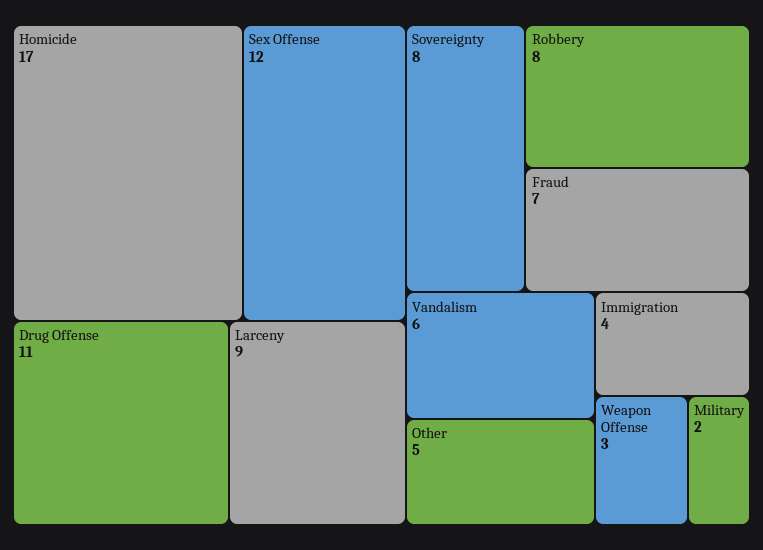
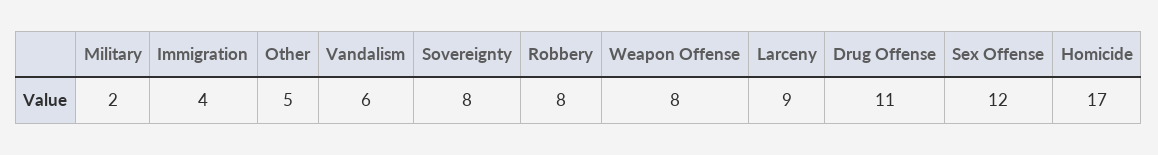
  {
    "Homicide": 17,
    "Sex Offense": 12,
    "Drug Offense": 11,
    "Larceny": 9,
    "Sovereignty": 8,
    "Robbery": 8,
-   "Fraud": 7,
    "Vandalism": 6,
    "Other": 5,
    "Immigration": 4,
-   "Weapon Offense": 3,
+   "Weapon Offense": 8,
    "Military": 2
  }

